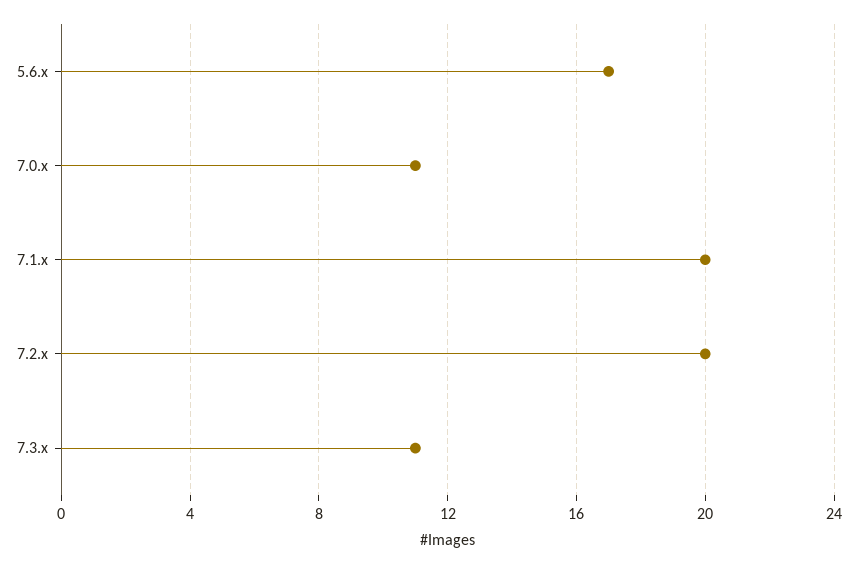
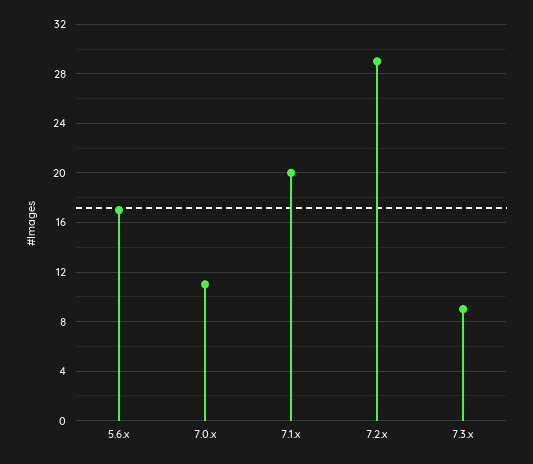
  {
    "5.6.x": 17,
    "7.0.x": 11,
    "7.1.x": 20,
-   "7.2.x": 20,
+   "7.2.x": 29,
-   "7.3.x": 11
+   "7.3.x": 9
  }

